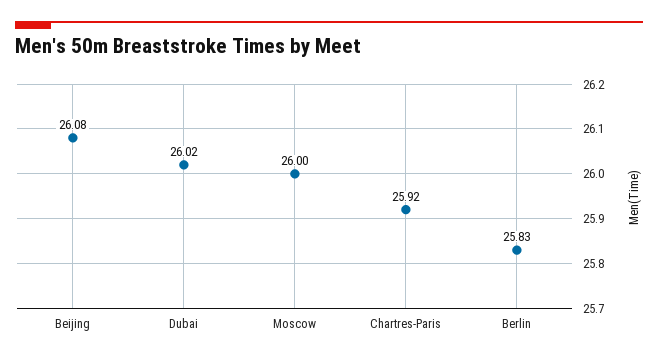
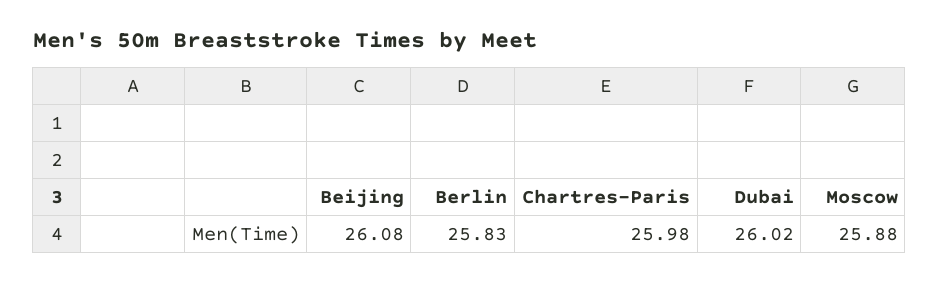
  {
    "Beijing": 26.08,
    "Dubai": 26.02,
-   "Moscow": 26,
+   "Moscow": 25.88,
-   "Chartres-Paris": 25.92,
+   "Chartres-Paris": 25.98,
    "Berlin": 25.83
  }

